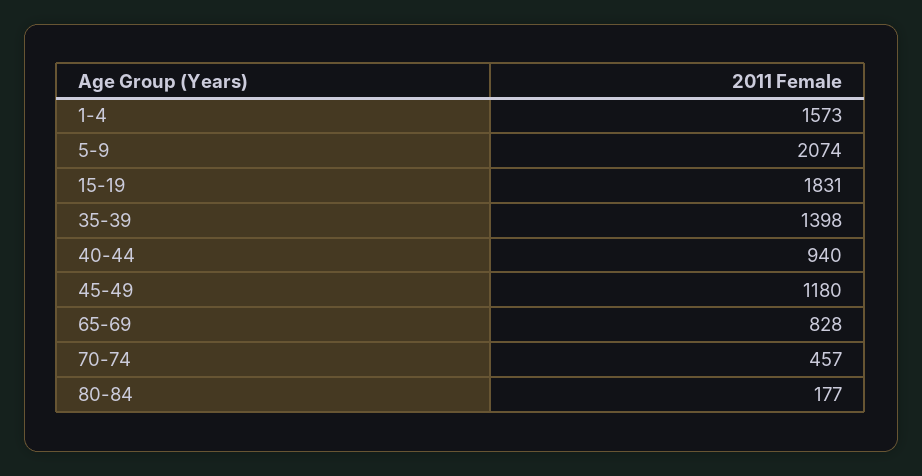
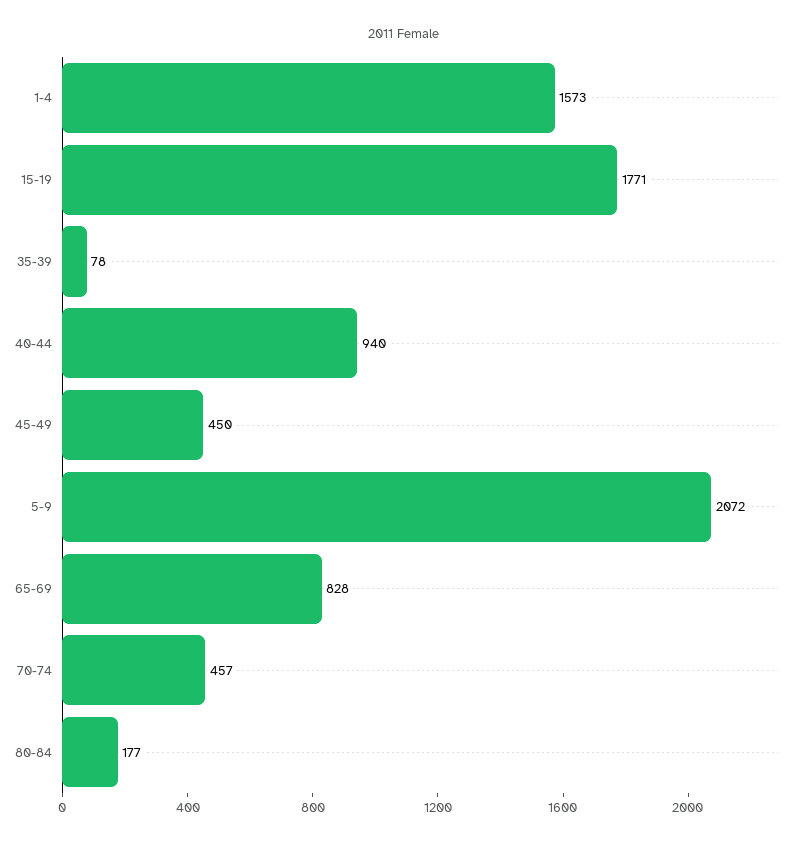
  {
    "1-4": 1573,
-   "5-9": 2074,
+   "5-9": 2072,
-   "15-19": 1831,
+   "15-19": 1771,
-   "35-39": 1398,
+   "35-39": 78,
    "40-44": 940,
-   "45-49": 1180,
+   "45-49": 450,
    "65-69": 828,
    "70-74": 457,
    "80-84": 177
  }

